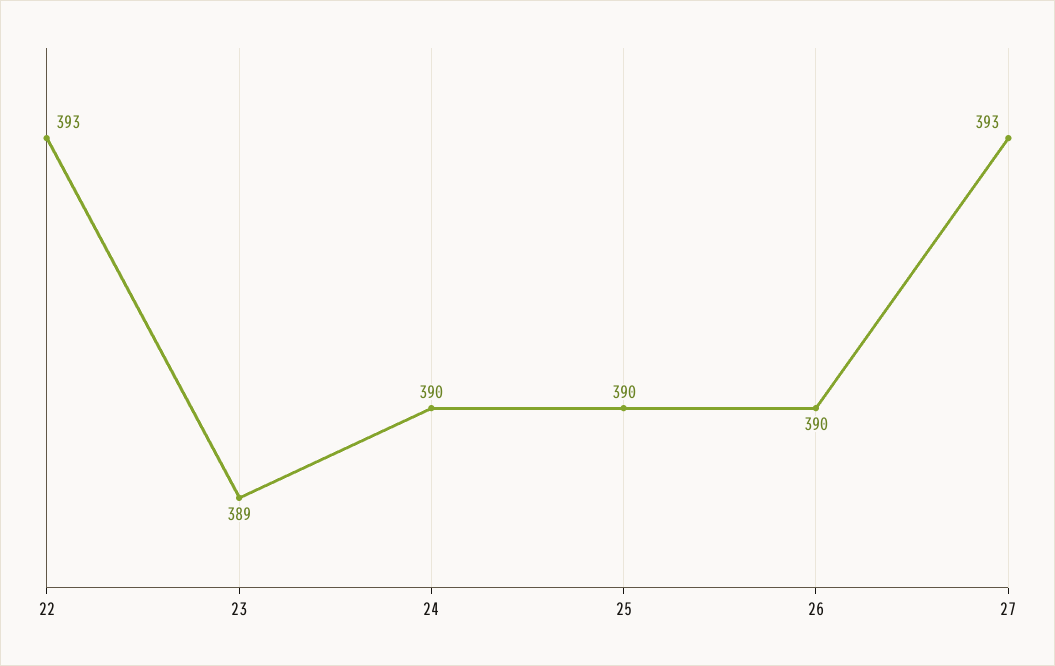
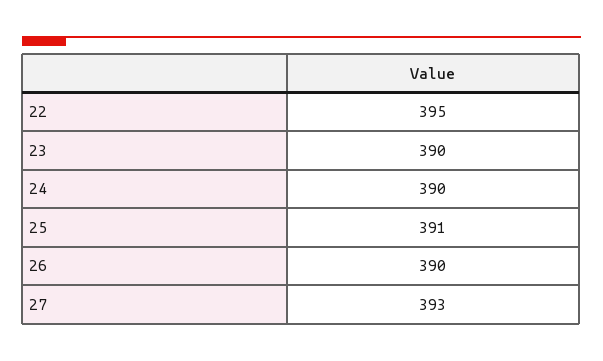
  {
-   "22": 393,
+   "22": 395,
-   "23": 389,
+   "23": 390,
    "24": 390,
-   "25": 390,
+   "25": 391,
    "26": 390,
    "27": 393
  }

